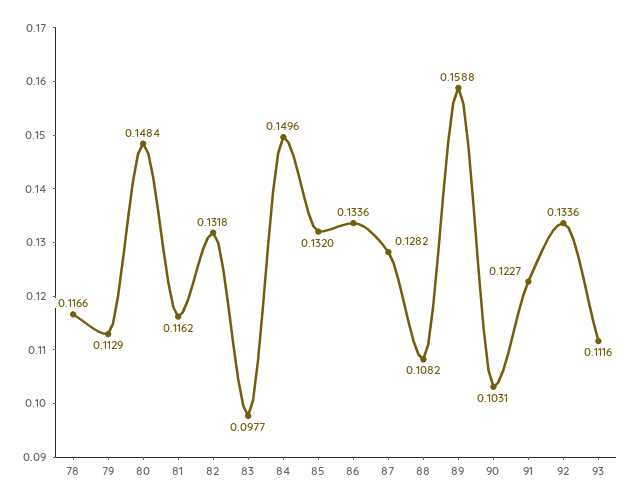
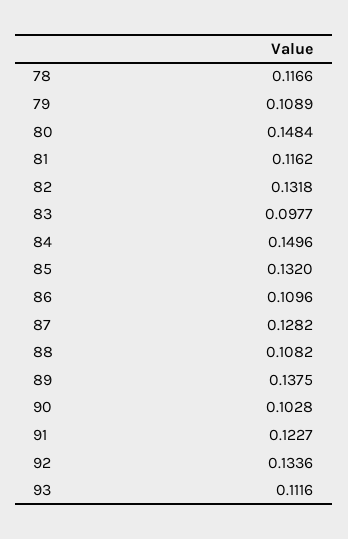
  {
    "78": 0.1166,
-   "79": 0.1129,
+   "79": 0.1089,
    "80": 0.1484,
    "81": 0.1162,
    "82": 0.1318,
    "83": 0.0977,
    "84": 0.1496,
    "85": 0.132,
-   "86": 0.1336,
+   "86": 0.1096,
    "87": 0.1282,
    "88": 0.1082,
-   "89": 0.1588,
+   "89": 0.1375,
-   "90": 0.1031,
+   "90": 0.1028,
    "91": 0.1227,
    "92": 0.1336,
    "93": 0.1116
  }

